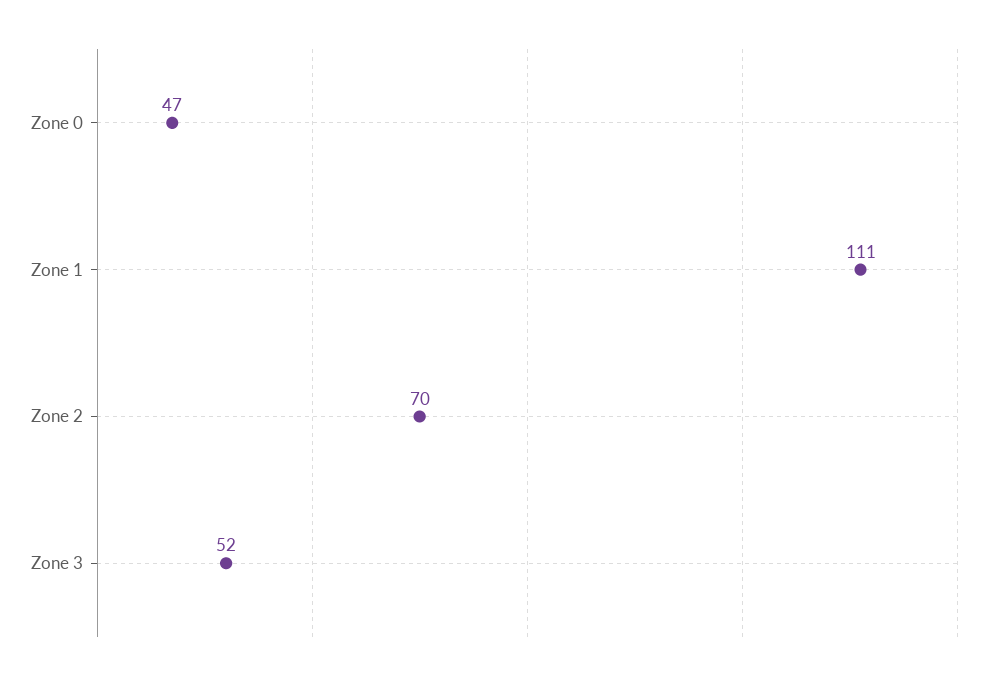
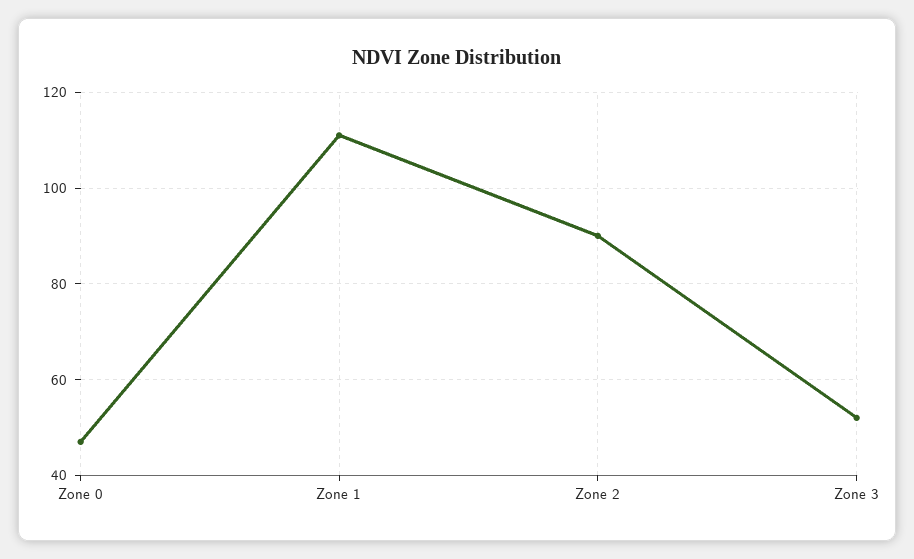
  {
    "Zone 0": 47,
    "Zone 1": 111,
-   "Zone 2": 70,
+   "Zone 2": 90,
    "Zone 3": 52
  }

